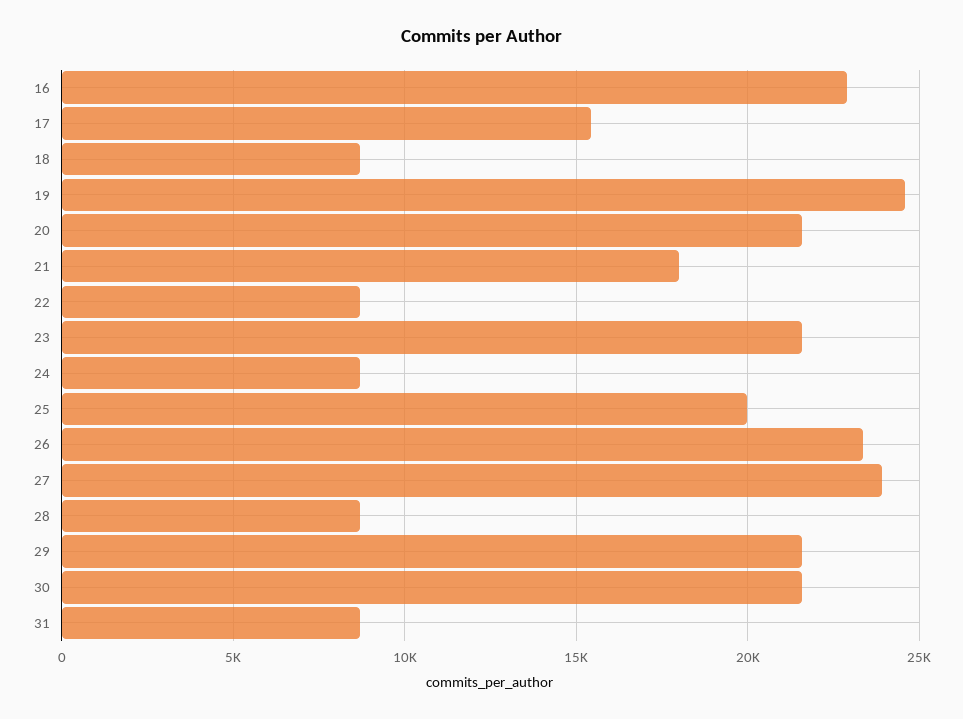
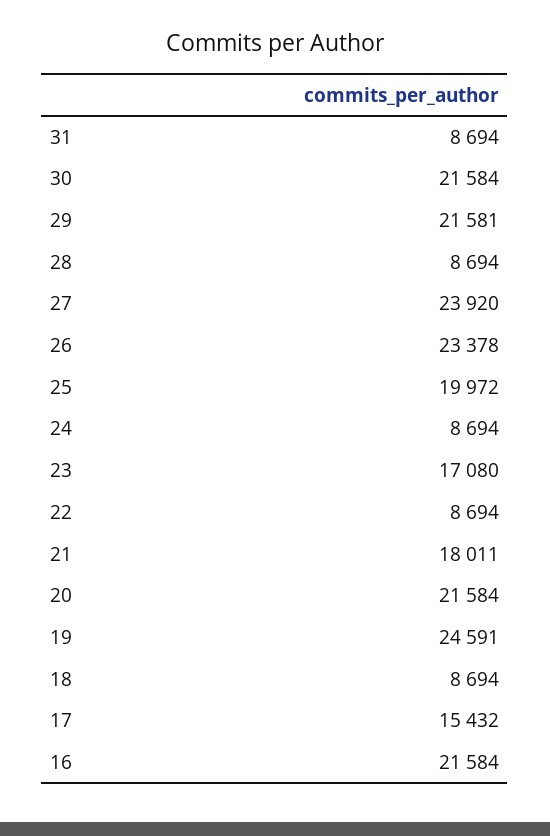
  {
-   "16": 23000,
+   "16": 21584,
    "17": 15432,
    "18": 8694,
    "19": 24591,
    "20": 21584,
    "21": 18011,
    "22": 8694,
-   "23": 21500,
+   "23": 17080,
    "24": 8694,
    "25": 19972,
    "26": 23378,
    "27": 23920,
    "28": 8694,
    "29": 21581,
    "30": 21584,
    "31": 8694
  }

